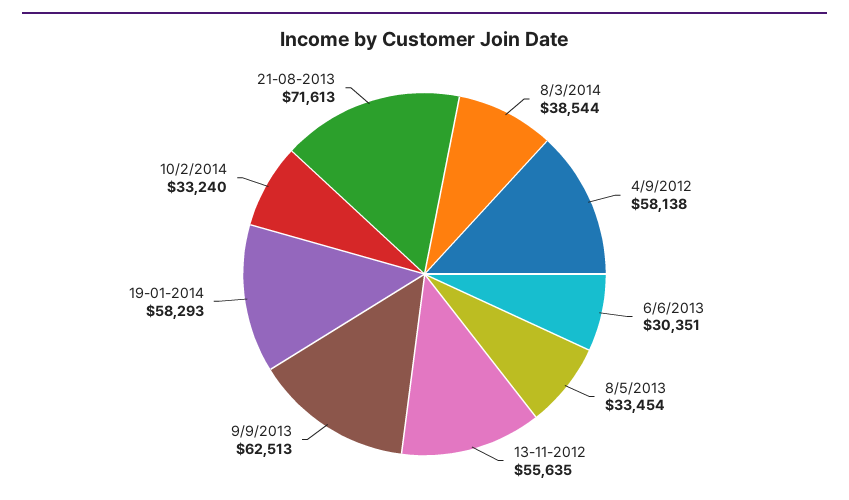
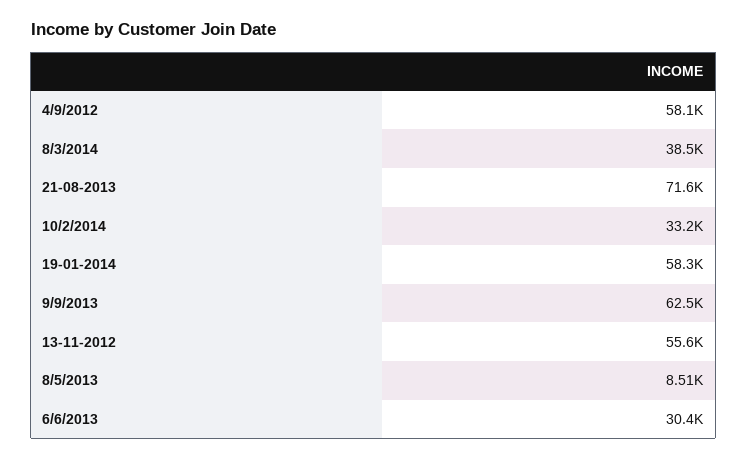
  {
    "8/3/2014": 38544,
    "4/9/2012": 58138,
    "6/6/2013": 30351,
-   "8/5/2013": 33454,
+   "8/5/2013": 8510,
    "13-11-2012": 55635,
    "9/9/2013": 62513,
    "19-01-2014": 58293,
    "10/2/2014": 33240,
    "21-08-2013": 71613
  }

